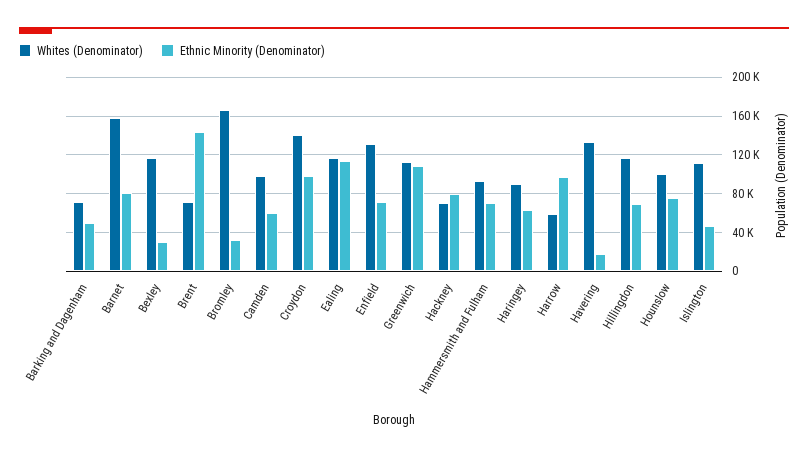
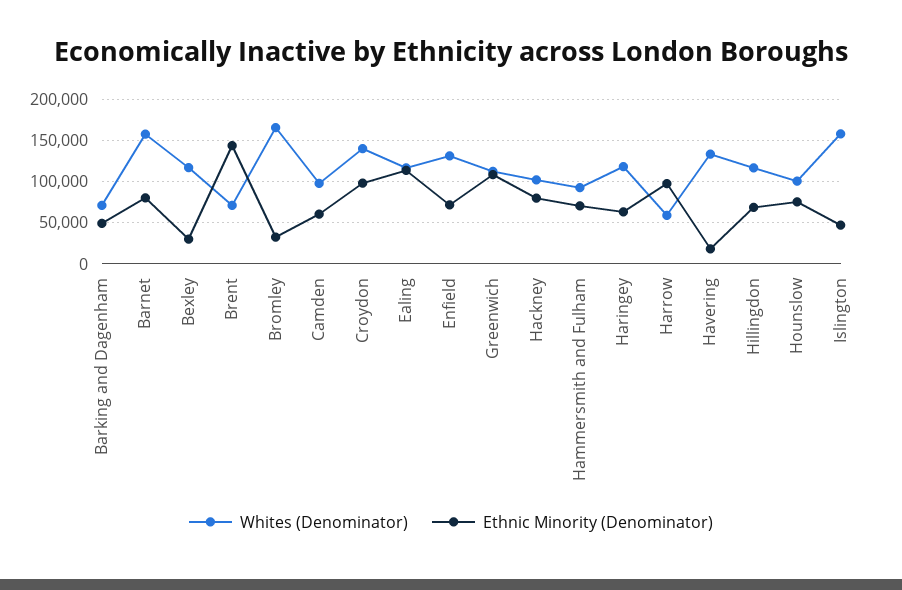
  {
    "Whites (Denominator)": {
      "Barking and Dagenham": 70000,
      "Barnet": 160000,
      "Bexley": 120000,
      "Brent": 70000,
      "Bromley": 170000,
      "Camden": 100000,
      "Croydon": 140000,
      "Ealing": 120000,
      "Enfield": 130000,
      "Greenwich": 110000,
-     "Hackney": 70000,
+     "Hackney": 100000,
      "Hammersmith and Fulham": 90000,
-     "Haringey": 90000,
+     "Haringey": 120000,
      "Harrow": 60000,
      "Havering": 130000,
      "Hillingdon": 120000,
      "Hounslow": 100000,
-     "Islington": 110000
+     "Islington": 160000
    },
    "Ethnic Minority (Denominator)": {
      "Barking and Dagenham": 50000,
      "Barnet": 80000,
      "Bexley": 30000,
      "Brent": 140000,
      "Bromley": 30000,
      "Camden": 60000,
      "Croydon": 100000,
      "Ealing": 110000,
      "Enfield": 70000,
      "Greenwich": 110000,
      "Hackney": 80000,
      "Hammersmith and Fulham": 70000,
      "Haringey": 60000,
      "Harrow": 100000,
      "Havering": 20000,
      "Hillingdon": 70000,
      "Hounslow": 80000,
      "Islington": 50000
    }
  }

